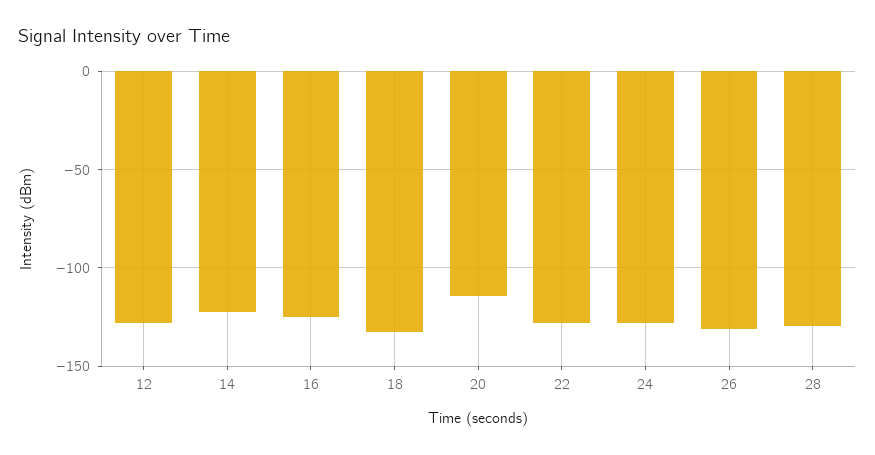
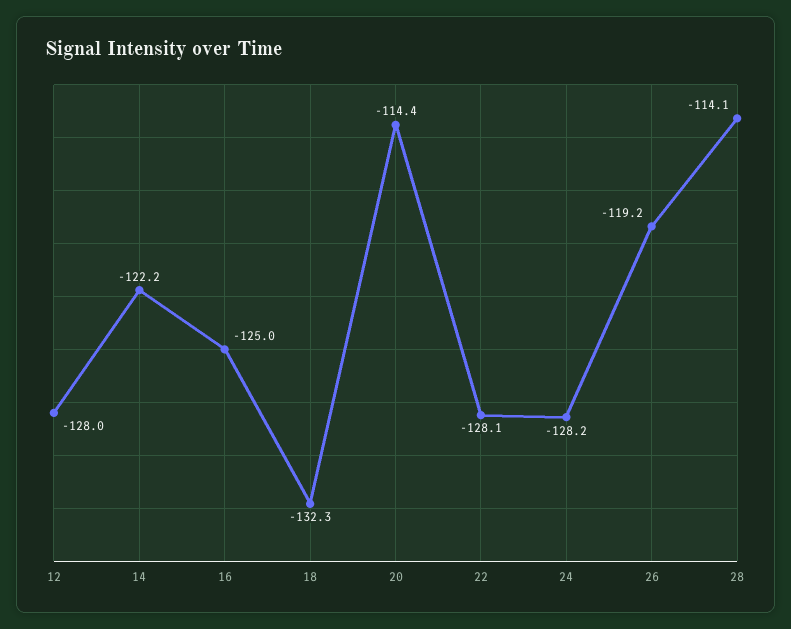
  {
    "12": -128,
    "14": -122.2,
    "16": -125,
    "18": -132.3,
    "20": -114.4,
    "22": -128.1,
    "24": -128.2,
-   "26": -130,
+   "26": -119.2,
-   "28": -130
+   "28": -114.1
  }

